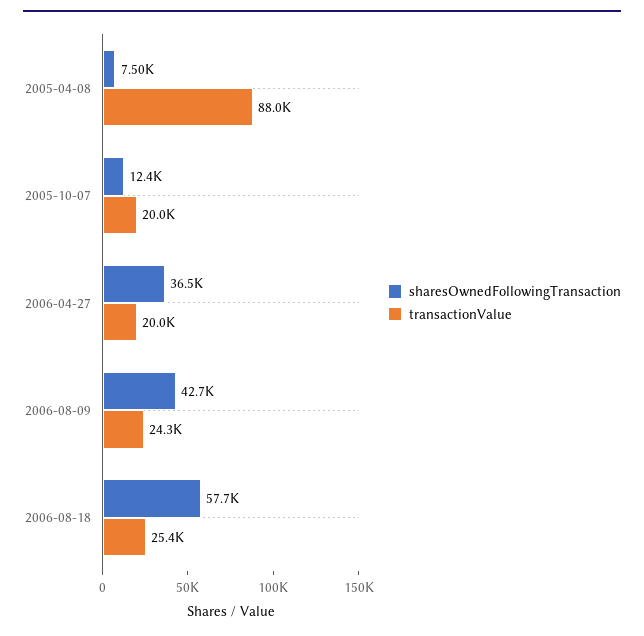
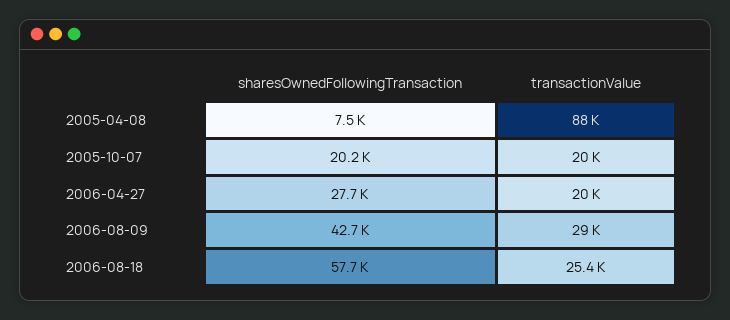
  {
    "sharesOwnedFollowingTransaction": {
      "2005-04-08": 7500,
-     "2005-10-07": 12400,
+     "2005-10-07": 20200,
-     "2006-04-27": 36500,
+     "2006-04-27": 27700,
      "2006-08-09": 42700,
      "2006-08-18": 57700
    },
    "transactionValue": {
      "2005-04-08": 88000,
      "2005-10-07": 20000,
      "2006-04-27": 20000,
-     "2006-08-09": 24300,
+     "2006-08-09": 29000,
      "2006-08-18": 25400
    }
  }

